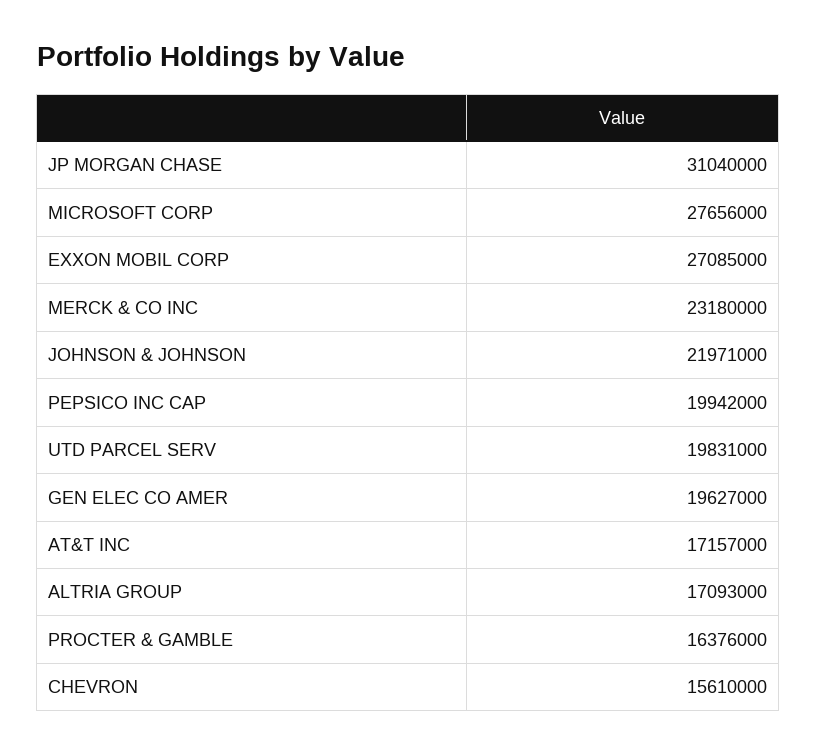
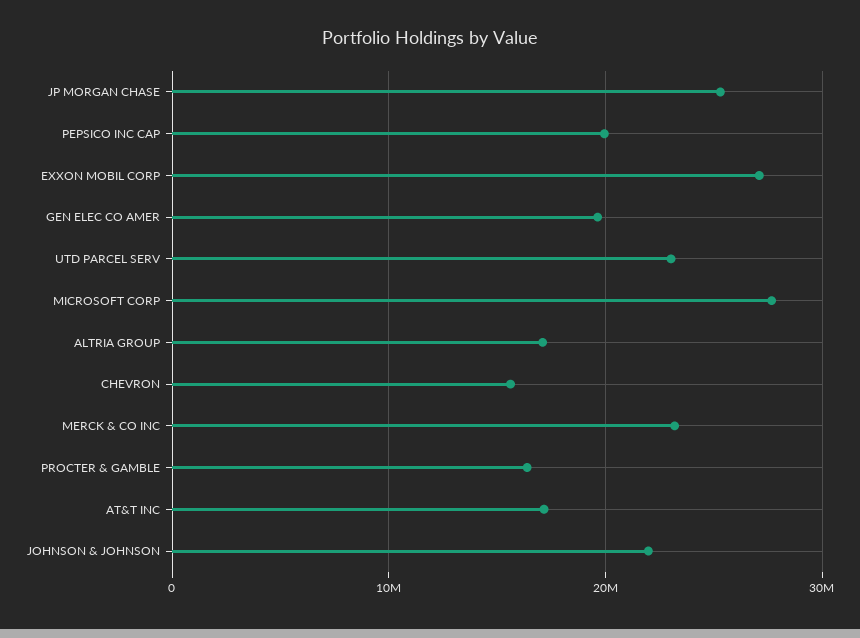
  {
-   "JP MORGAN CHASE": 31040000,
+   "JP MORGAN CHASE": 25000000,
    "MICROSOFT CORP": 27656000,
    "EXXON MOBIL CORP": 27085000,
    "MERCK & CO INC": 23180000,
    "JOHNSON & JOHNSON": 21971000,
    "PEPSICO INC CAP": 19942000,
-   "UTD PARCEL SERV": 19831000,
+   "UTD PARCEL SERV": 23000000,
    "GEN ELEC CO AMER": 19627000,
    "AT&T INC": 17157000,
    "ALTRIA GROUP": 17093000,
    "PROCTER & GAMBLE": 16376000,
    "CHEVRON": 15610000
  }

